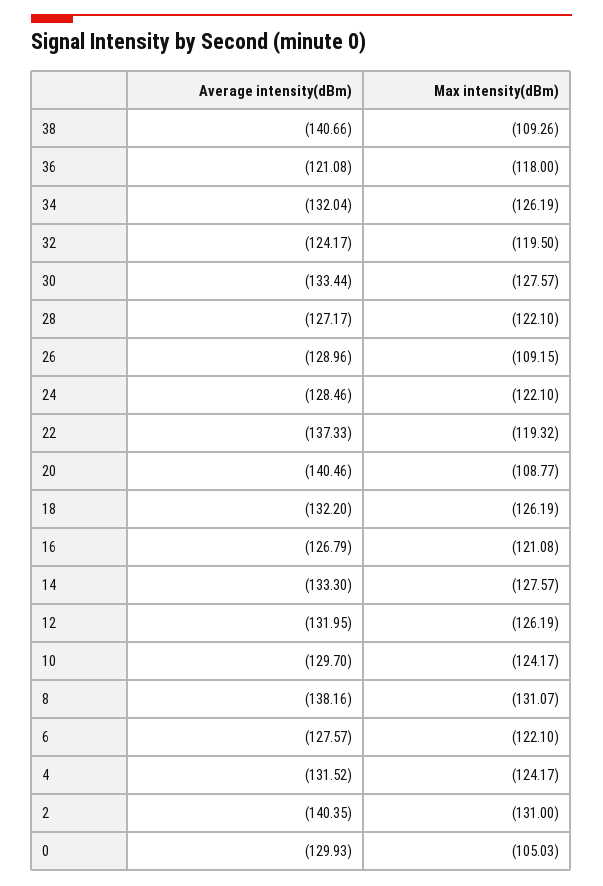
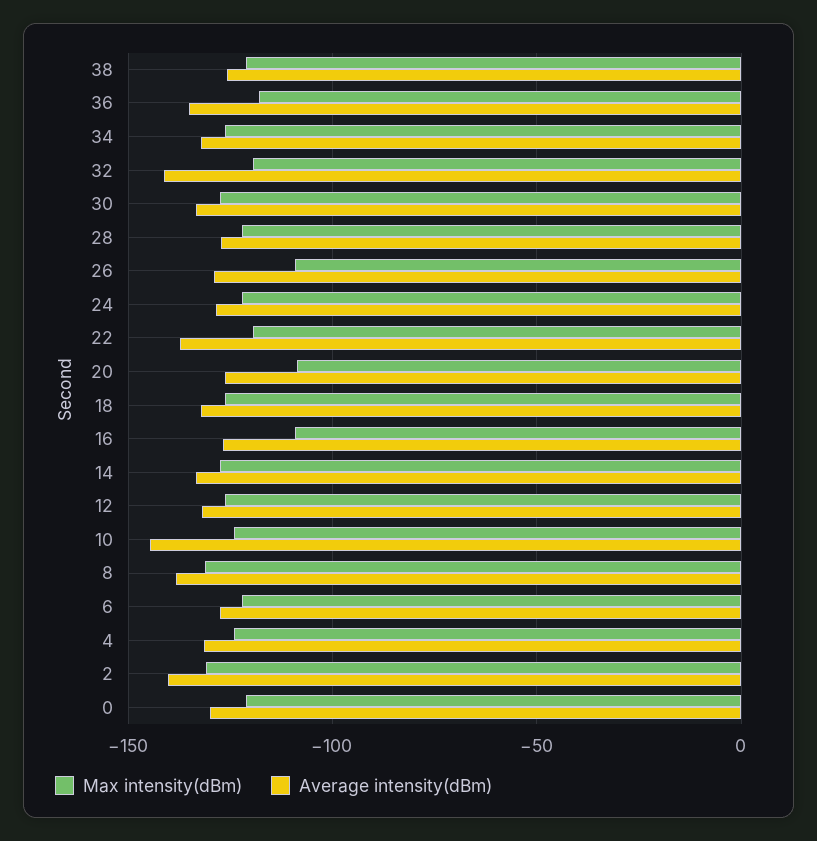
  {
    "Average intensity(dBm)": {
-     "38": -140.66,
+     "38": -125,
-     "36": -121.08,
+     "36": -135,
      "34": -132.04,
-     "32": -124.17,
+     "32": -140,
      "30": -133.44,
      "28": -127.17,
      "26": -128.96,
      "24": -128.46,
      "22": -137.33,
-     "20": -140.46,
+     "20": -125,
      "18": -132.2,
      "16": -126.79,
      "14": -133.3,
      "12": -131.95,
-     "10": -129.7,
+     "10": -145,
      "8": -138.16,
      "6": -127.57,
      "4": -131.52,
      "2": -140.35,
      "0": -129.93
    },
    "Max intensity(dBm)": {
-     "38": -109.26,
+     "38": -120,
      "36": -118,
      "34": -126.19,
      "32": -119.5,
      "30": -127.57,
      "28": -122.1,
      "26": -109.15,
      "24": -122.1,
      "22": -119.32,
      "20": -108.77,
      "18": -126.19,
-     "16": -121.08,
+     "16": -110,
      "14": -127.57,
      "12": -126.19,
      "10": -124.17,
      "8": -131.07,
      "6": -122.1,
      "4": -124.17,
      "2": -131,
-     "0": -105.03
+     "0": -120
    }
  }

